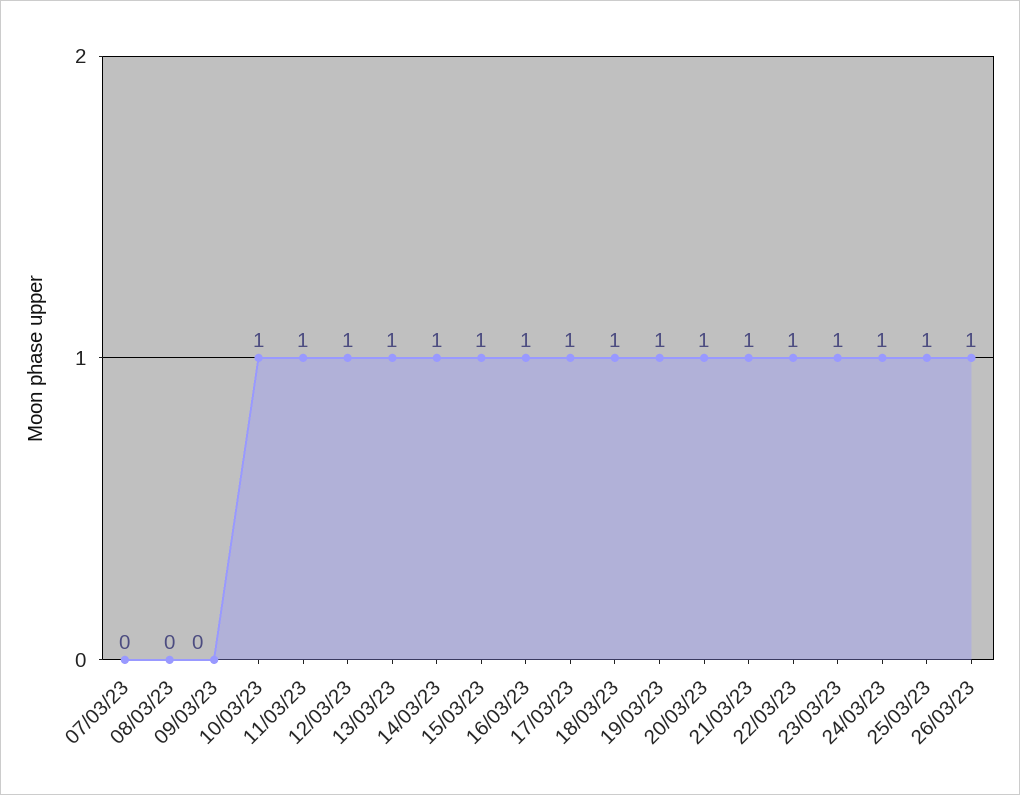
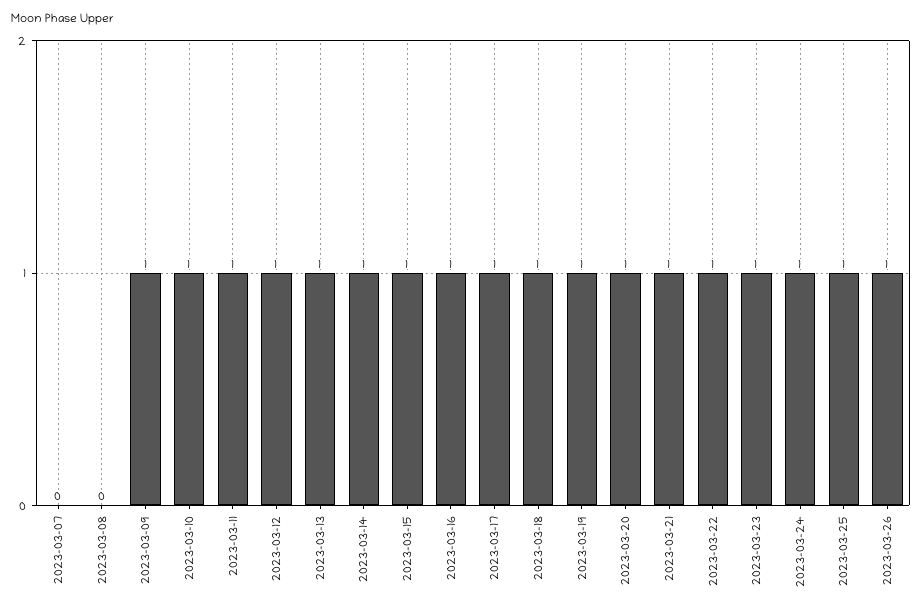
  {
    "07/03/23": 0,
    "08/03/23": 0,
-   "09/03/23": 0,
+   "09/03/23": 1,
    "10/03/23": 1,
    "11/03/23": 1,
    "12/03/23": 1,
    "13/03/23": 1,
    "14/03/23": 1,
    "15/03/23": 1,
    "16/03/23": 1,
    "17/03/23": 1,
    "18/03/23": 1,
    "19/03/23": 1,
    "20/03/23": 1,
    "21/03/23": 1,
    "22/03/23": 1,
    "23/03/23": 1,
    "24/03/23": 1,
    "25/03/23": 1,
    "26/03/23": 1
  }

